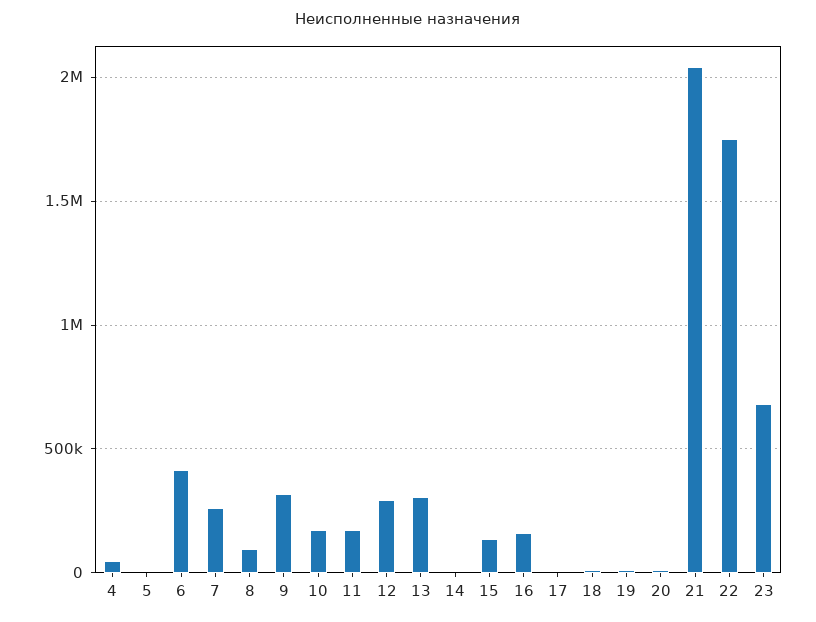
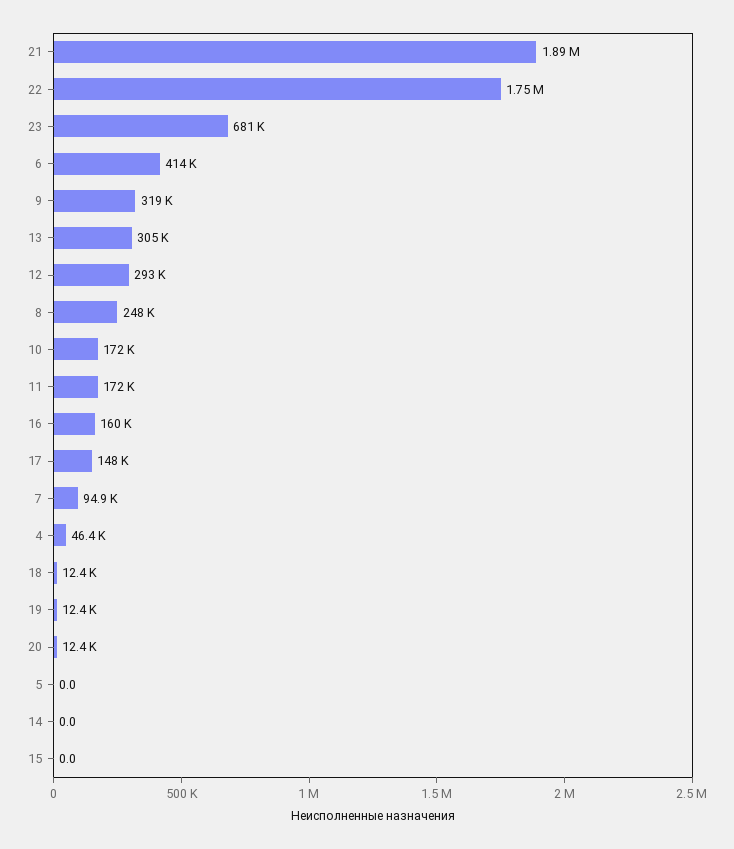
  {
    "4": 46400,
    "5": 0,
    "6": 414000,
-   "7": 250000,
+   "7": 94900,
-   "8": 100000,
+   "8": 248000,
    "9": 319000,
    "10": 172000,
    "11": 172000,
    "12": 293000,
    "13": 305000,
    "14": 0,
-   "15": 150000,
+   "15": 0,
    "16": 160000,
-   "17": 0,
+   "17": 148000,
    "18": 12400,
    "19": 12400,
    "20": 12400,
-   "21": 2050000,
+   "21": 1890000,
    "22": 1750000,
    "23": 681000
  }

